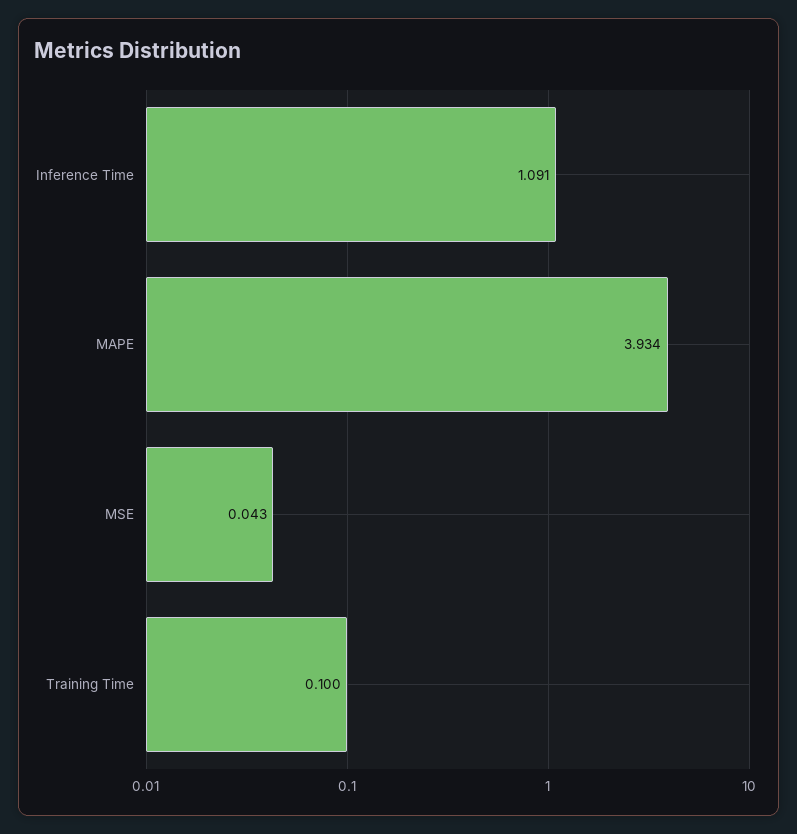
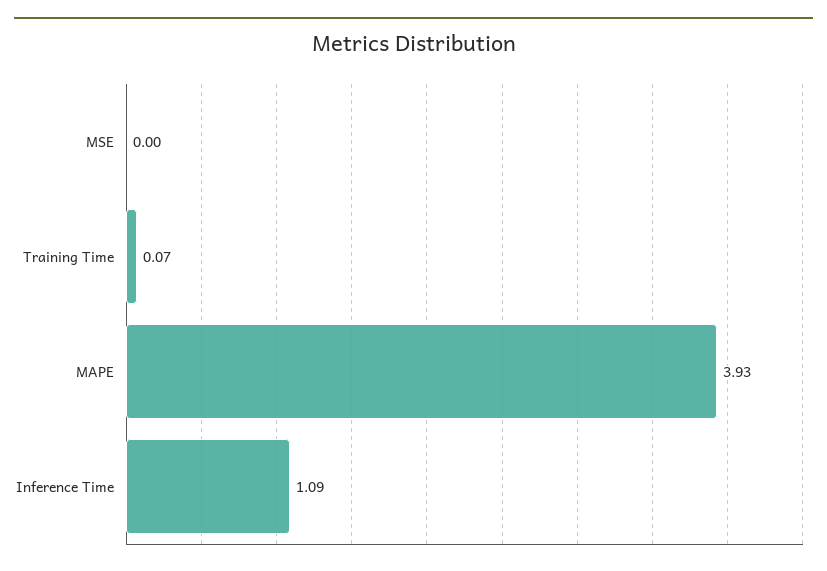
  {
    "Inference Time": 1.091,
    "MAPE": 3.934,
-   "MSE": 0.043,
+   "MSE": 0,
-   "Training Time": 0.1
+   "Training Time": 0.07
  }

